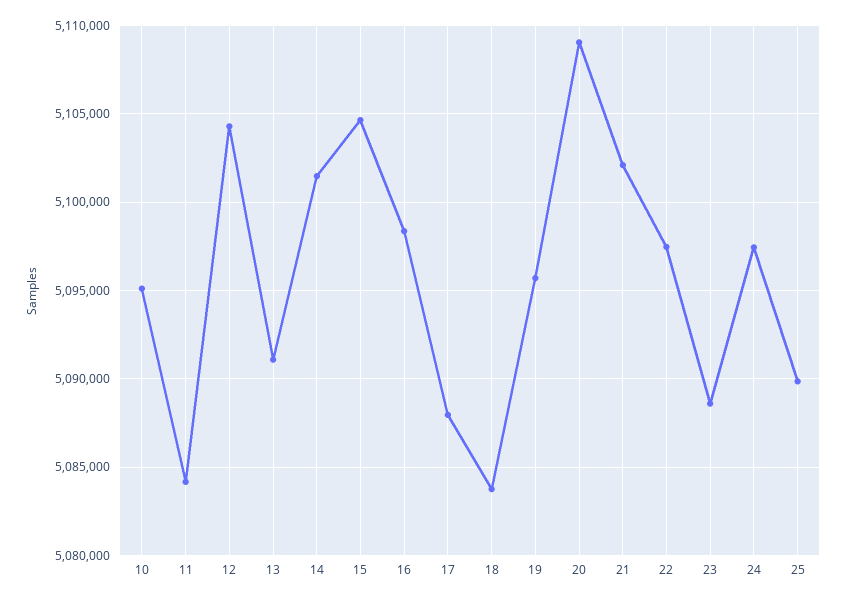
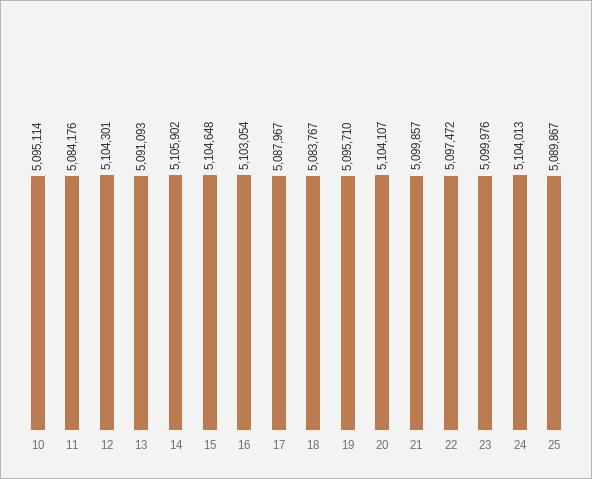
  {
    "10": 5095114,
    "11": 5084176,
    "12": 5104301,
    "13": 5091093,
-   "14": 5101500,
+   "14": 5105902,
    "15": 5104648,
-   "16": 5098500,
+   "16": 5103054,
    "17": 5087967,
    "18": 5083767,
    "19": 5095710,
-   "20": 5109000,
+   "20": 5104107,
-   "21": 5102000,
+   "21": 5099857,
    "22": 5097472,
-   "23": 5088500,
+   "23": 5099976,
-   "24": 5097500,
+   "24": 5104013,
    "25": 5089867
  }

